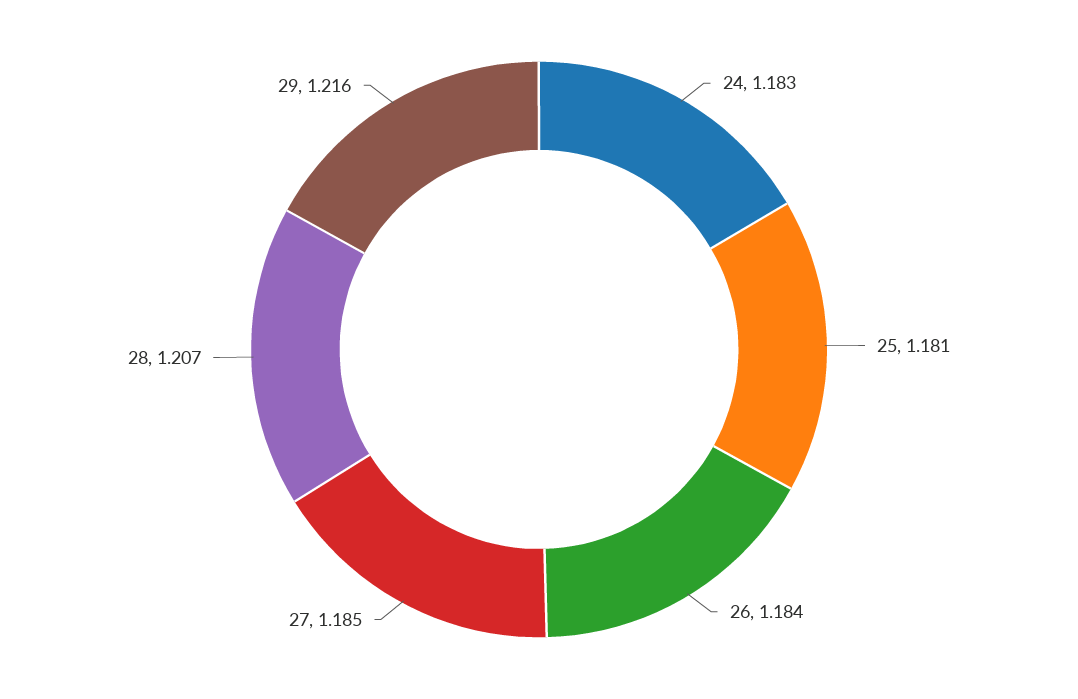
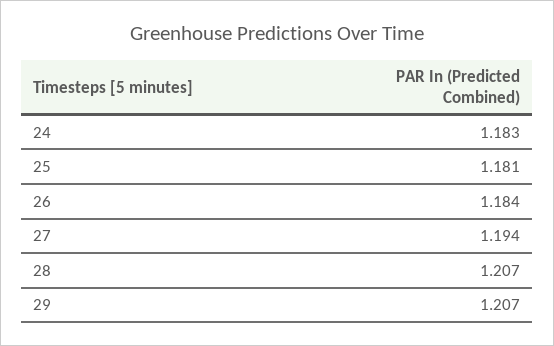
  {
    "24": 1.183,
    "25": 1.181,
    "26": 1.184,
-   "27": 1.185,
+   "27": 1.194,
    "28": 1.207,
-   "29": 1.216
+   "29": 1.207
  }

